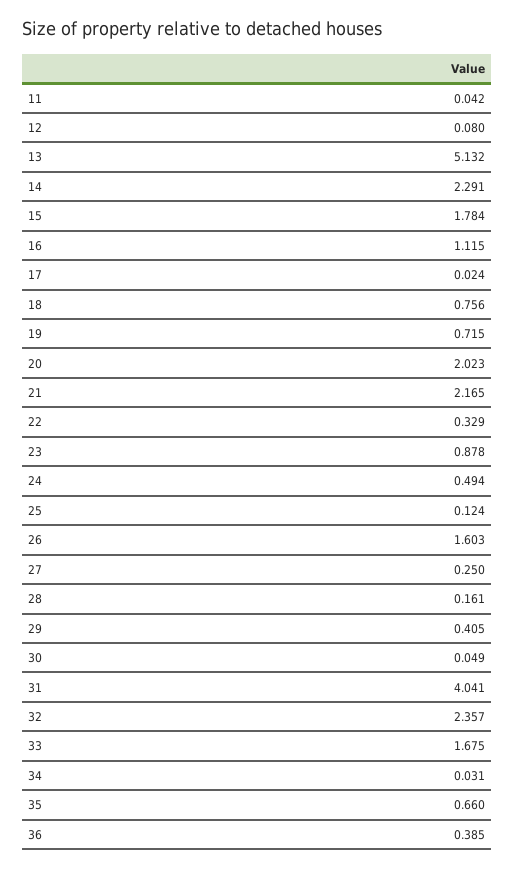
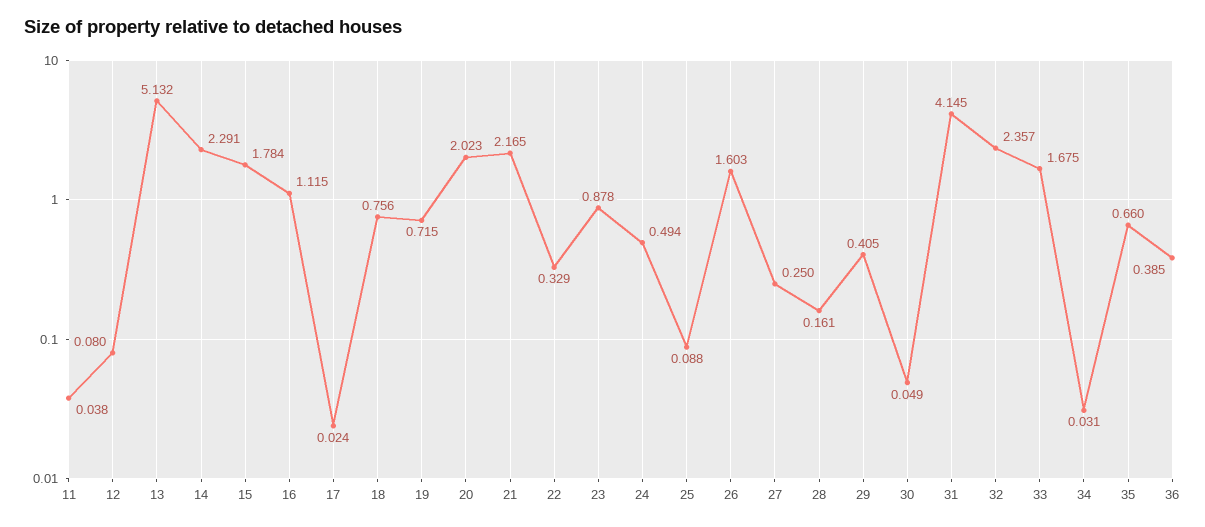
  {
-   "11": 0.042,
+   "11": 0.038,
    "12": 0.08,
    "13": 5.132,
    "14": 2.291,
    "15": 1.784,
    "16": 1.115,
    "17": 0.024,
    "18": 0.756,
    "19": 0.715,
    "20": 2.023,
    "21": 2.165,
    "22": 0.329,
    "23": 0.878,
    "24": 0.494,
-   "25": 0.124,
+   "25": 0.088,
    "26": 1.603,
    "27": 0.25,
    "28": 0.161,
    "29": 0.405,
    "30": 0.049,
-   "31": 4.041,
+   "31": 4.145,
    "32": 2.357,
    "33": 1.675,
    "34": 0.031,
    "35": 0.66,
    "36": 0.385
  }

